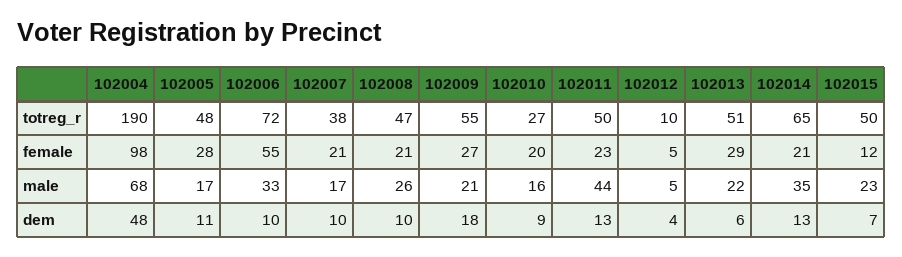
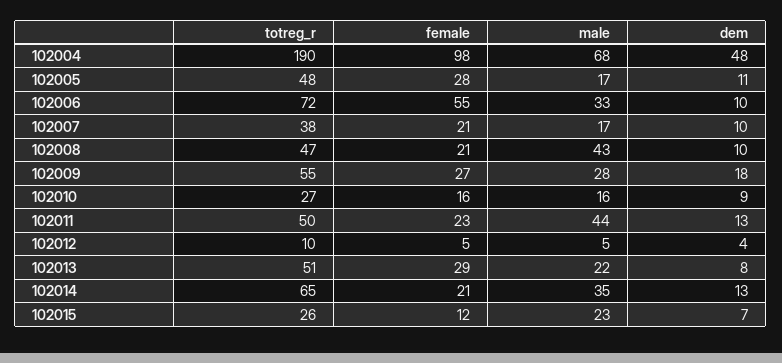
  {
    "102004": {
      "totreg_r": 190,
      "female": 98,
      "male": 68,
      "dem": 48
    },
    "102005": {
      "totreg_r": 48,
      "female": 28,
      "male": 17,
      "dem": 11
    },
    "102006": {
      "totreg_r": 72,
      "female": 55,
      "male": 33,
      "dem": 10
    },
    "102007": {
      "totreg_r": 38,
      "female": 21,
      "male": 17,
      "dem": 10
    },
    "102008": {
      "totreg_r": 47,
      "female": 21,
-     "male": 26,
+     "male": 43,
      "dem": 10
    },
    "102009": {
      "totreg_r": 55,
      "female": 27,
-     "male": 21,
+     "male": 28,
      "dem": 18
    },
    "102010": {
      "totreg_r": 27,
-     "female": 20,
+     "female": 16,
      "male": 16,
      "dem": 9
    },
    "102011": {
      "totreg_r": 50,
      "female": 23,
      "male": 44,
      "dem": 13
    },
    "102012": {
      "totreg_r": 10,
      "female": 5,
      "male": 5,
      "dem": 4
    },
    "102013": {
      "totreg_r": 51,
      "female": 29,
      "male": 22,
-     "dem": 6
+     "dem": 8
    },
    "102014": {
      "totreg_r": 65,
      "female": 21,
      "male": 35,
      "dem": 13
    },
    "102015": {
-     "totreg_r": 50,
+     "totreg_r": 26,
      "female": 12,
      "male": 23,
      "dem": 7
    }
  }

